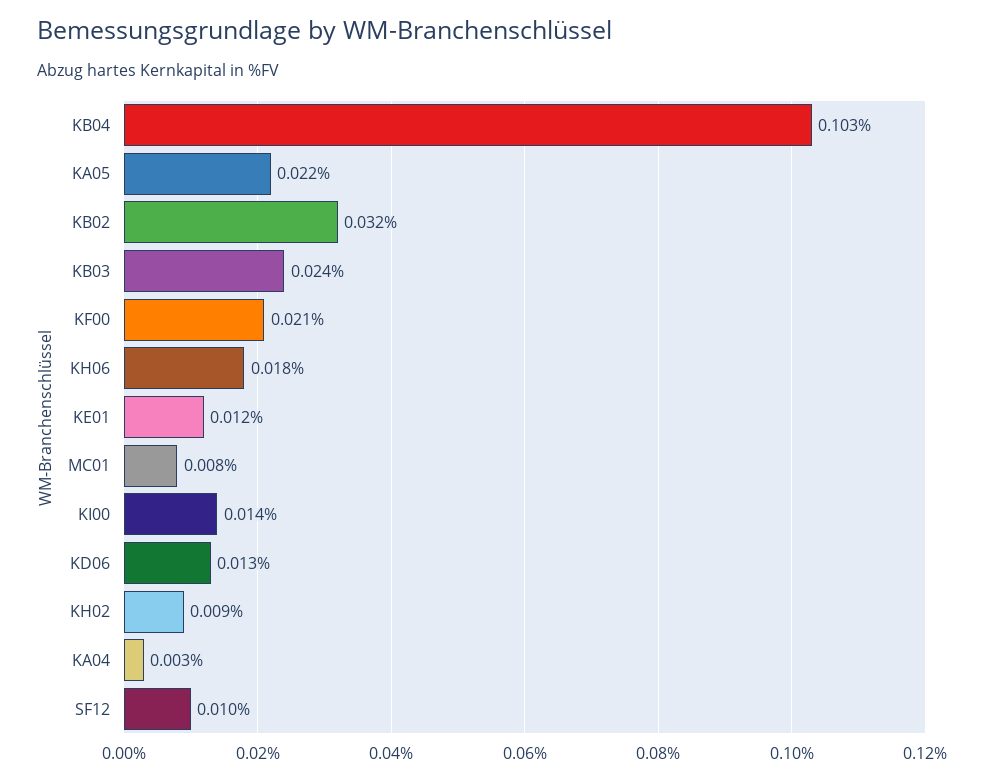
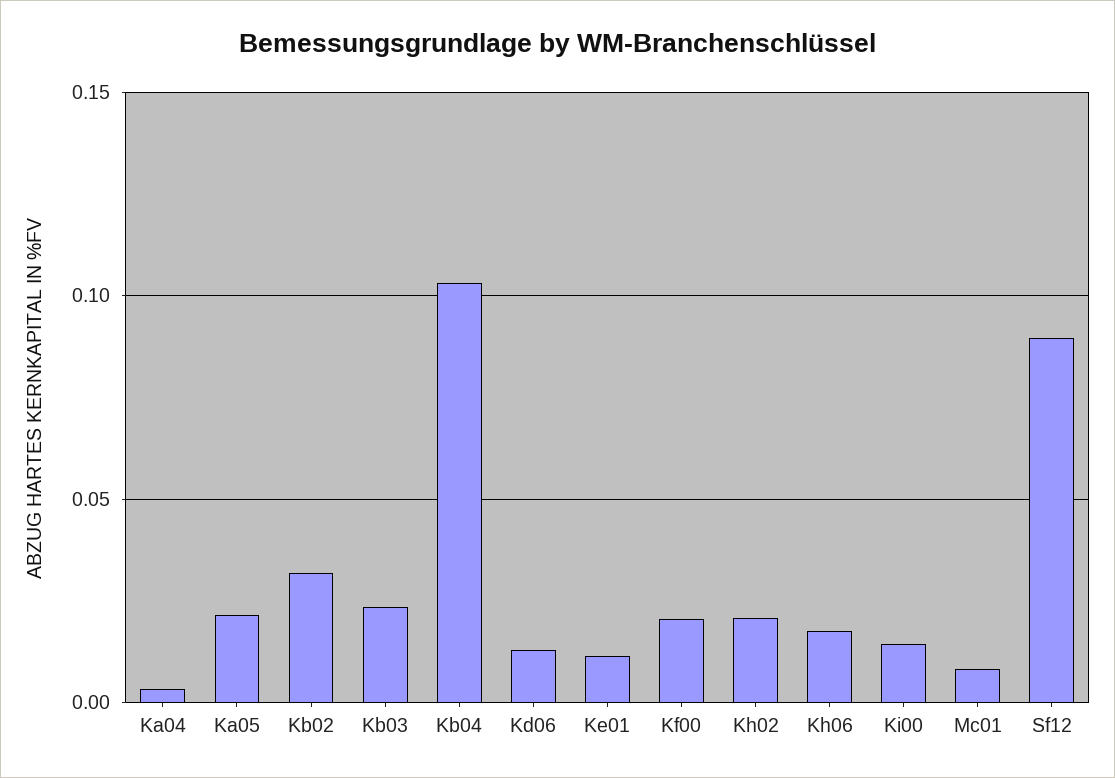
  {
    "KB04": 0.103,
    "KA05": 0.022,
    "KB02": 0.032,
    "KB03": 0.024,
    "KF00": 0.021,
    "KH06": 0.018,
    "KE01": 0.012,
    "MC01": 0.008,
    "KI00": 0.014,
    "KD06": 0.013,
-   "KH02": 0.009,
+   "KH02": 0.02,
    "KA04": 0.003,
-   "SF12": 0.01
+   "SF12": 0.09
  }

